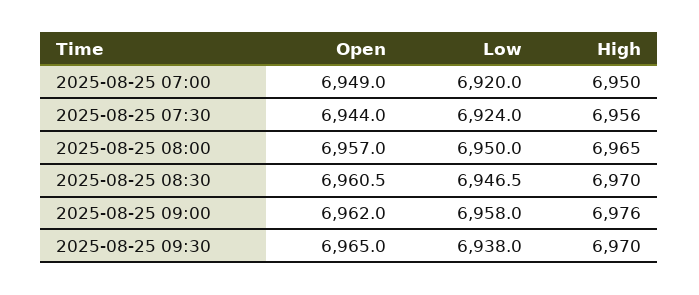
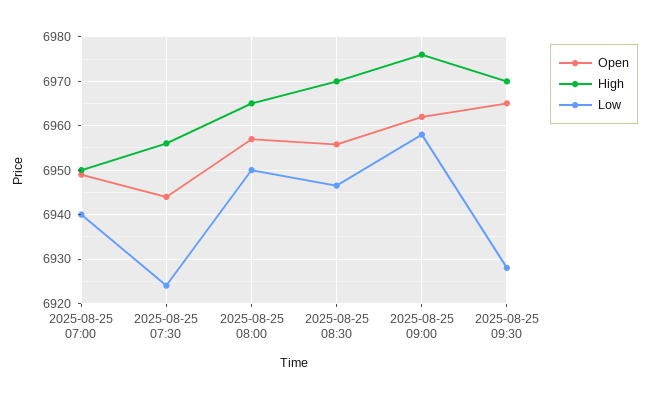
  {
    "Open": {
      "2025-08-25 07:00": 6949,
      "2025-08-25 07:30": 6944,
      "2025-08-25 08:00": 6957,
-     "2025-08-25 08:30": 6960.5,
+     "2025-08-25 08:30": 6956,
      "2025-08-25 09:00": 6962,
      "2025-08-25 09:30": 6965
    },
    "Low": {
-     "2025-08-25 07:00": 6920,
+     "2025-08-25 07:00": 6940,
      "2025-08-25 07:30": 6924,
      "2025-08-25 08:00": 6950,
      "2025-08-25 08:30": 6946.5,
      "2025-08-25 09:00": 6958,
-     "2025-08-25 09:30": 6938
+     "2025-08-25 09:30": 6928
    },
    "High": {
      "2025-08-25 07:00": 6950,
      "2025-08-25 07:30": 6956,
      "2025-08-25 08:00": 6965,
      "2025-08-25 08:30": 6970,
      "2025-08-25 09:00": 6976,
      "2025-08-25 09:30": 6970
    }
  }

